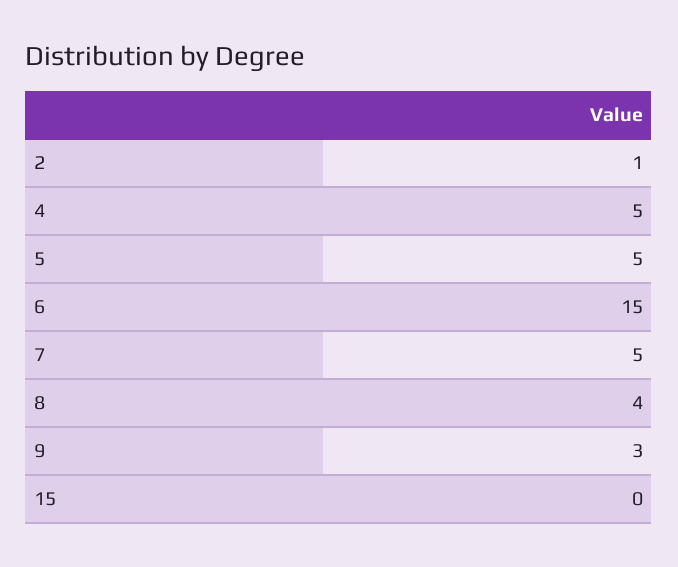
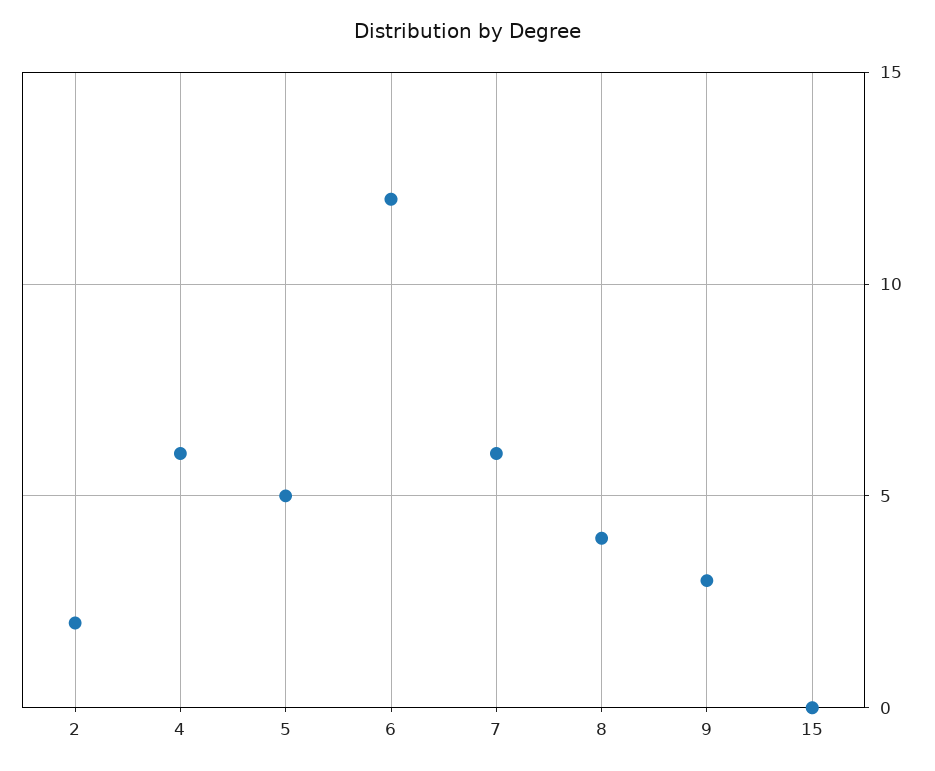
  {
-   "2": 1,
+   "2": 2,
-   "4": 5,
+   "4": 6,
    "5": 5,
-   "6": 15,
+   "6": 12,
-   "7": 5,
+   "7": 6,
    "8": 4,
    "9": 3,
    "15": 0
  }

